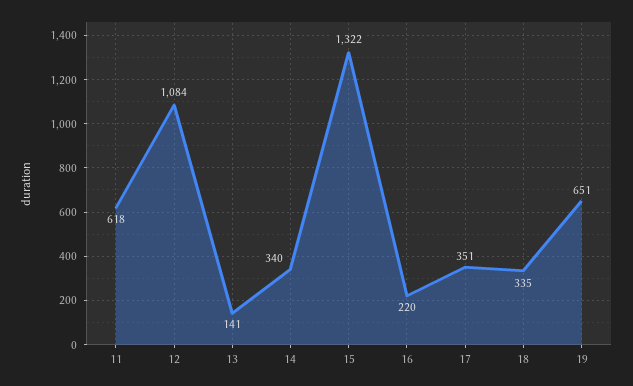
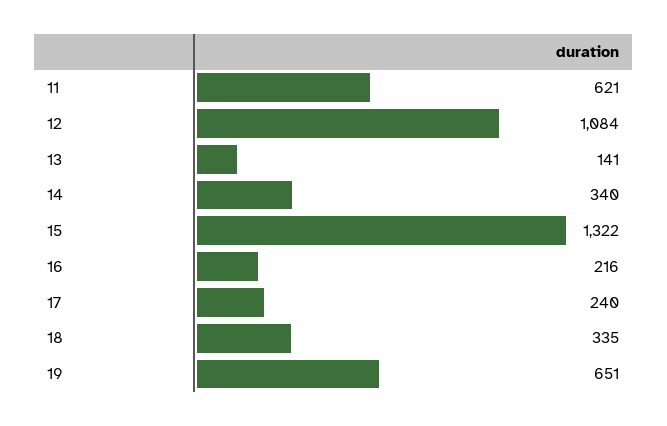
  {
-   "11": 618,
+   "11": 621,
    "12": 1084,
    "13": 141,
    "14": 340,
    "15": 1322,
-   "16": 220,
+   "16": 216,
-   "17": 351,
+   "17": 240,
    "18": 335,
    "19": 651
  }

